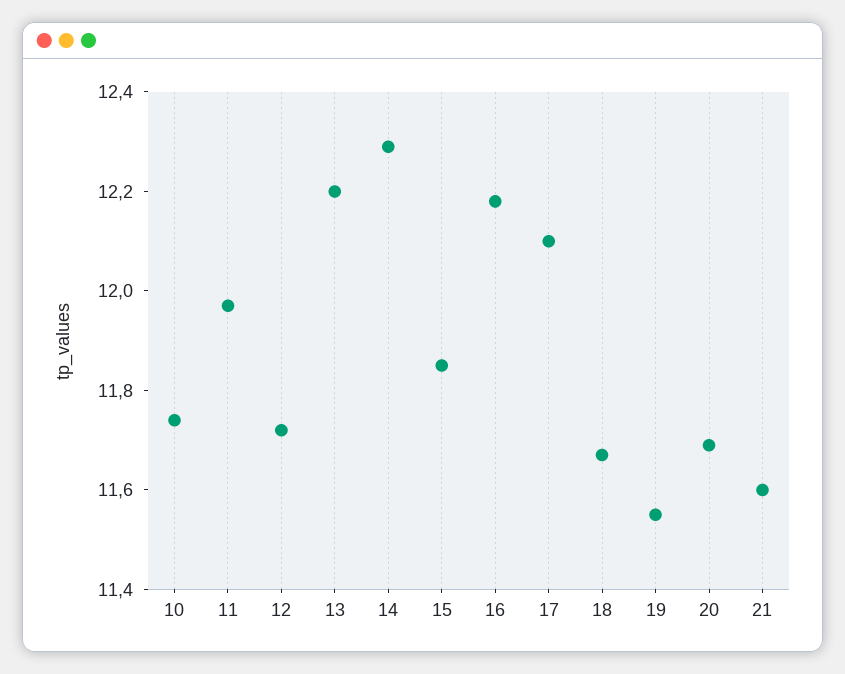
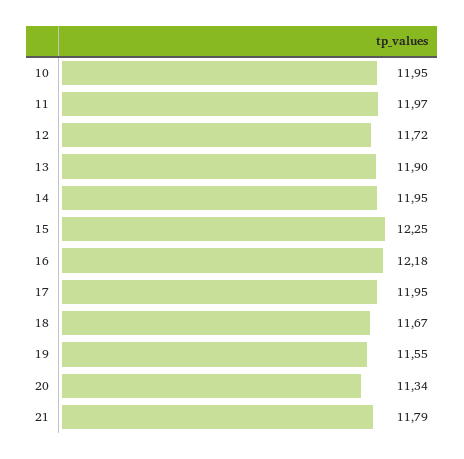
  {
-   "10": 11.75,
+   "10": 11.95,
    "11": 11.97,
    "12": 11.72,
-   "13": 12.2,
+   "13": 11.9,
-   "14": 12.3,
+   "14": 11.95,
-   "15": 11.85,
+   "15": 12.25,
    "16": 12.18,
-   "17": 12.1,
+   "17": 11.95,
    "18": 11.67,
    "19": 11.55,
-   "20": 11.7,
+   "20": 11.34,
-   "21": 11.6
+   "21": 11.79
  }

